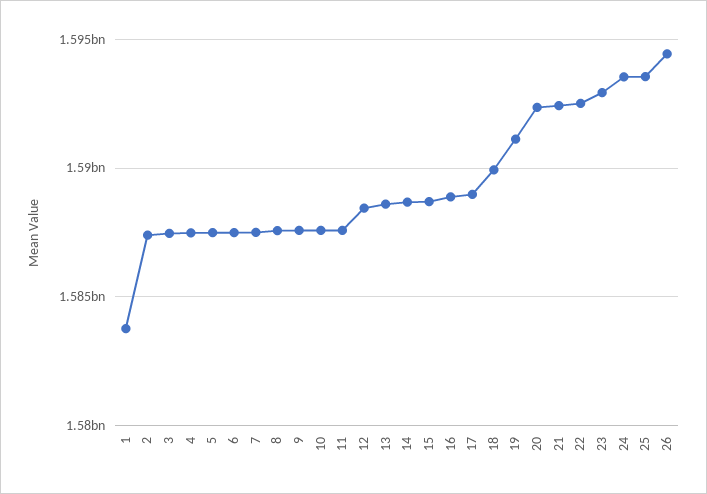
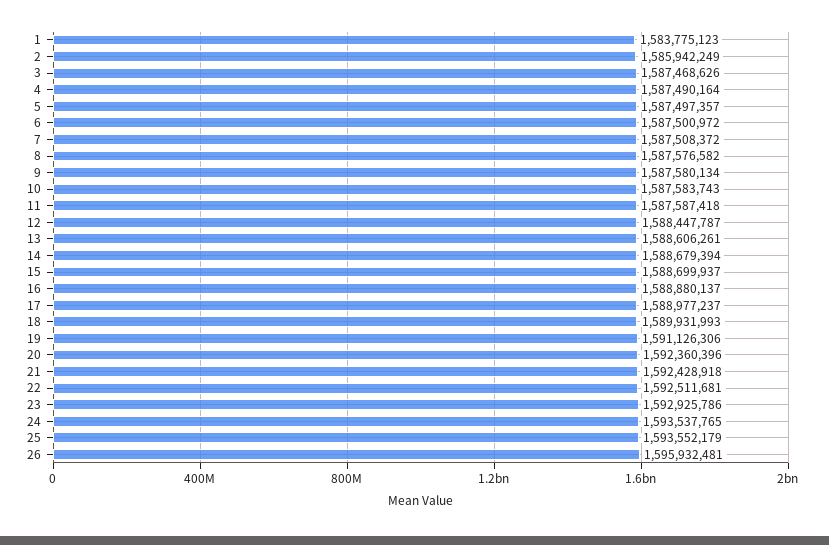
  {
    "1": 1583775123,
-   "2": 1587500000,
+   "2": 1585942249,
    "3": 1587468626,
    "4": 1587490164,
    "5": 1587497357,
    "6": 1587500972,
    "7": 1587508372,
    "8": 1587576582,
    "9": 1587580134,
    "10": 1587583743,
    "11": 1587587418,
    "12": 1588447787,
    "13": 1588606261,
    "14": 1588679394,
    "15": 1588699937,
    "16": 1588880137,
    "17": 1588977237,
    "18": 1589931993,
    "19": 1591126306,
    "20": 1592360396,
    "21": 1592428918,
    "22": 1592511681,
    "23": 1592925786,
    "24": 1593537765,
    "25": 1593552179,
-   "26": 1594500000
+   "26": 1595932481
  }

